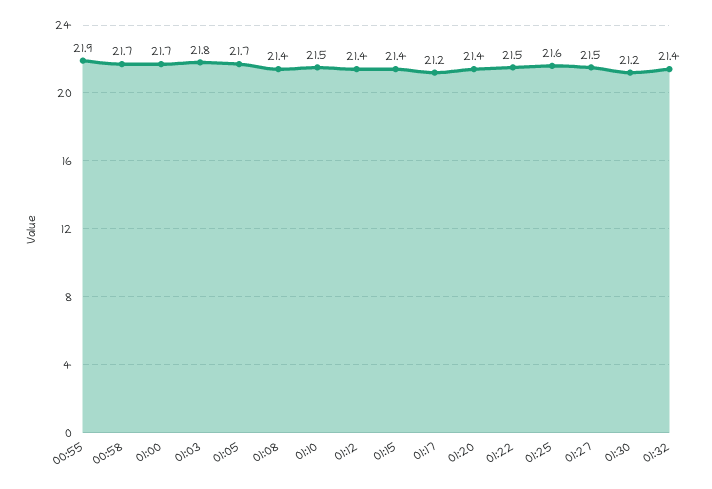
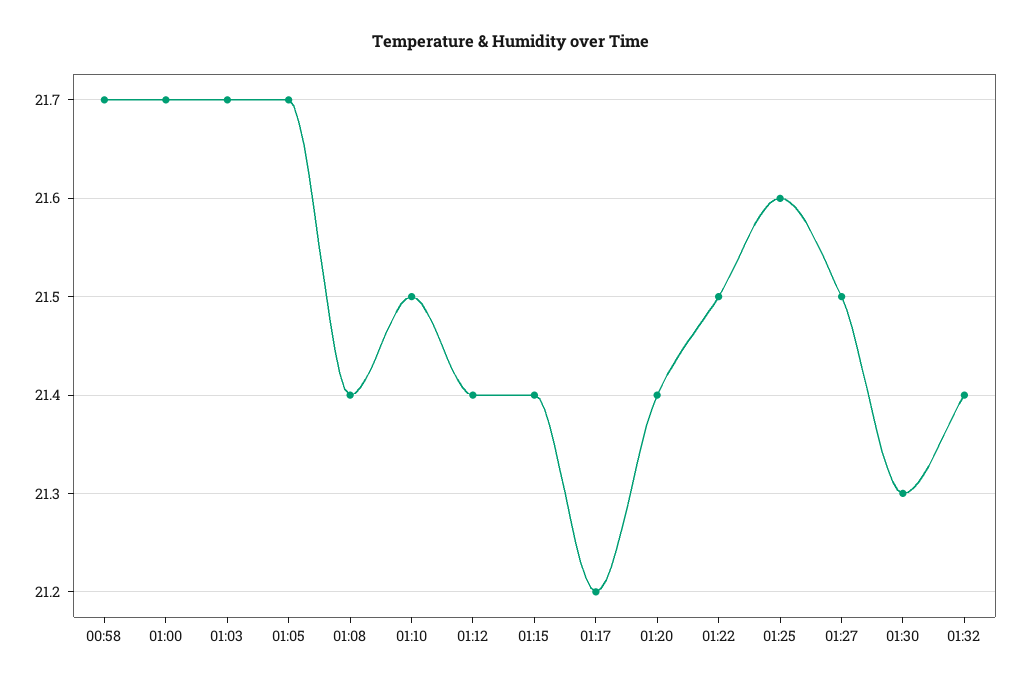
  {
-   "00:55": 21.9,
    "00:58": 21.7,
    "01:00": 21.7,
-   "01:03": 21.8,
+   "01:03": 21.7,
    "01:05": 21.7,
    "01:08": 21.4,
    "01:10": 21.5,
    "01:12": 21.4,
    "01:15": 21.4,
    "01:17": 21.2,
    "01:20": 21.4,
    "01:22": 21.5,
    "01:25": 21.6,
    "01:27": 21.5,
-   "01:30": 21.2,
+   "01:30": 21.3,
    "01:32": 21.4
  }

